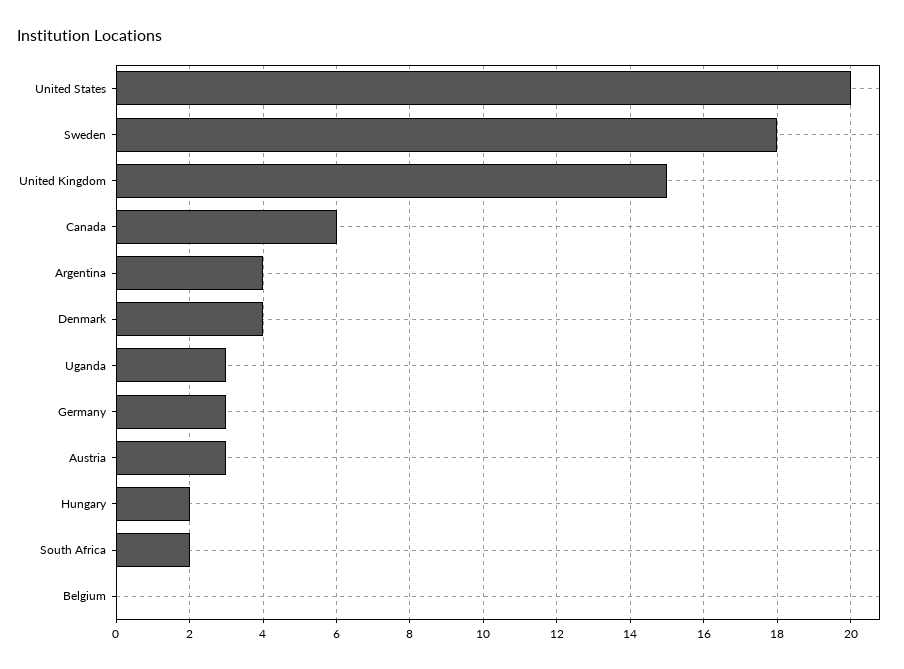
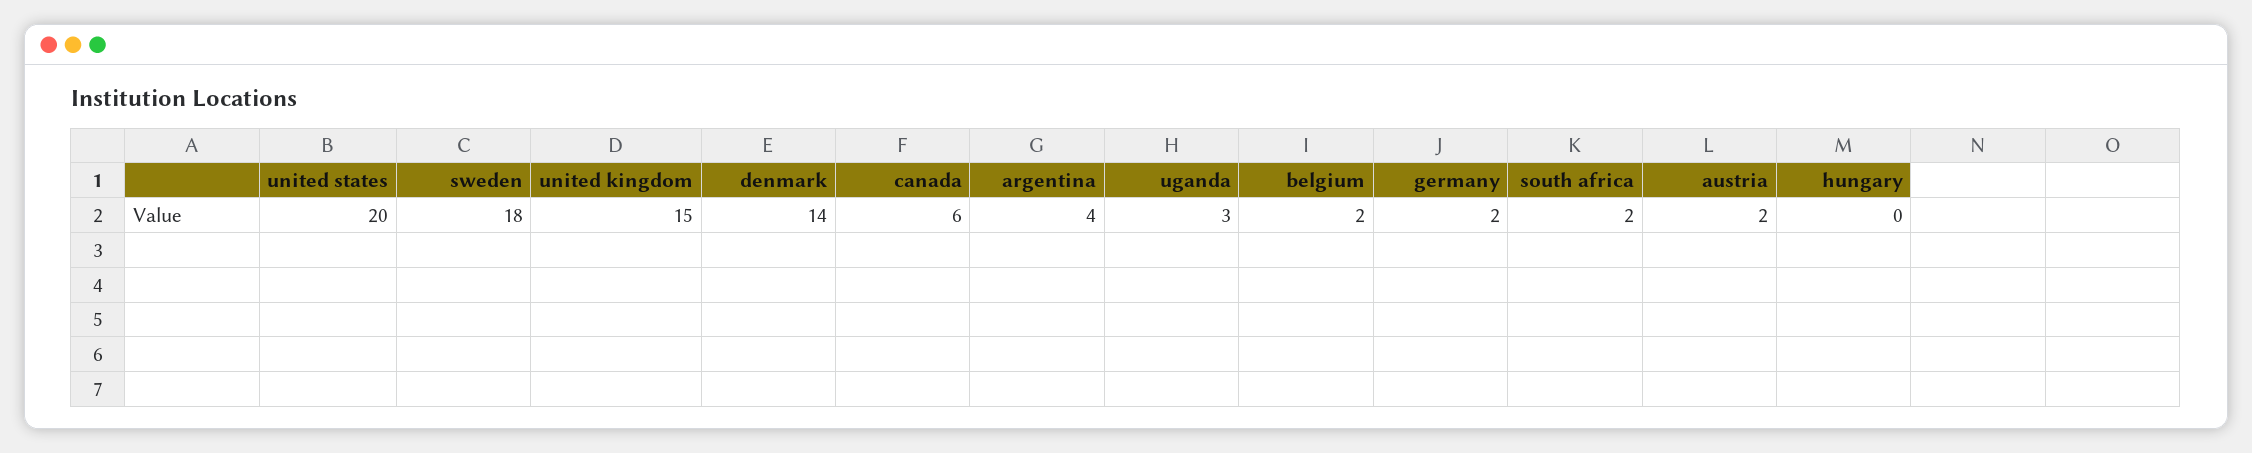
  {
    "United States": 20,
    "Sweden": 18,
    "United Kingdom": 15,
    "Canada": 6,
    "Argentina": 4,
-   "Denmark": 4,
+   "Denmark": 14,
    "Uganda": 3,
-   "Germany": 3,
+   "Germany": 2,
-   "Austria": 3,
+   "Austria": 2,
-   "Hungary": 2,
+   "Hungary": 0,
    "South Africa": 2,
-   "Belgium": 0
+   "Belgium": 2
  }

